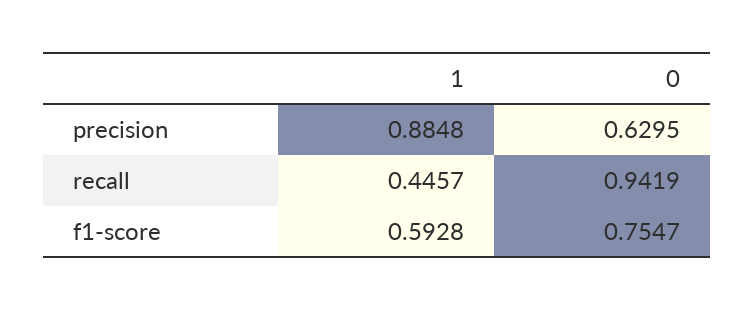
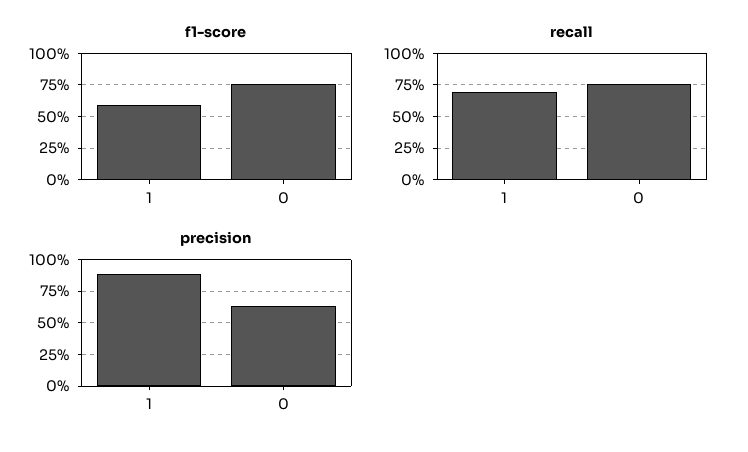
  {
    "precision": {
      "1": 0.8848,
      "0": 0.6295
    },
    "recall": {
-     "1": 0.4457,
+     "1": 0.7,
-     "0": 0.9419
+     "0": 0.75
    },
    "f1-score": {
      "1": 0.5928,
      "0": 0.7547
    }
  }

